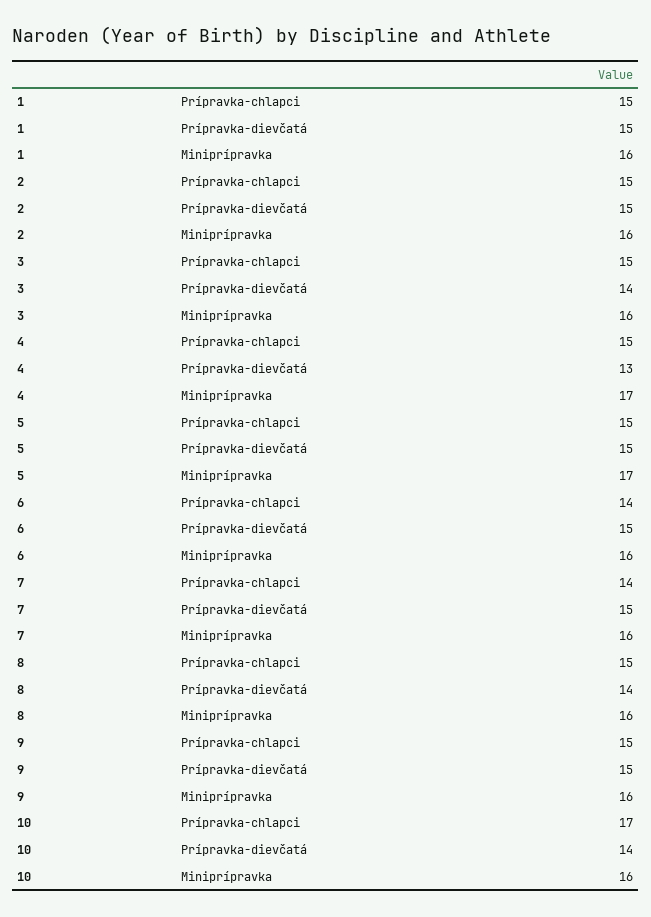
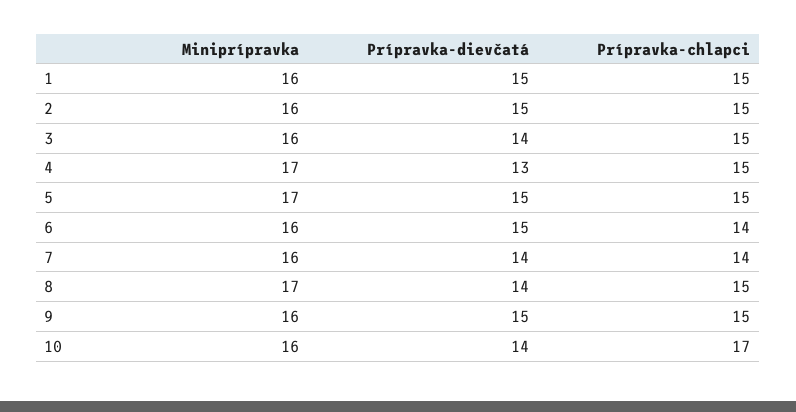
  {
    "1": {
      "Prípravka-chlapci": 15,
      "Prípravka-dievčatá": 15,
      "Miniprípravka": 16
    },
    "2": {
      "Prípravka-chlapci": 15,
      "Prípravka-dievčatá": 15,
      "Miniprípravka": 16
    },
    "3": {
      "Prípravka-chlapci": 15,
      "Prípravka-dievčatá": 14,
      "Miniprípravka": 16
    },
    "4": {
      "Prípravka-chlapci": 15,
      "Prípravka-dievčatá": 13,
      "Miniprípravka": 17
    },
    "5": {
      "Prípravka-chlapci": 15,
      "Prípravka-dievčatá": 15,
      "Miniprípravka": 17
    },
    "6": {
      "Prípravka-chlapci": 14,
      "Prípravka-dievčatá": 15,
      "Miniprípravka": 16
    },
    "7": {
      "Prípravka-chlapci": 14,
-     "Prípravka-dievčatá": 15,
+     "Prípravka-dievčatá": 14,
      "Miniprípravka": 16
    },
    "8": {
      "Prípravka-chlapci": 15,
      "Prípravka-dievčatá": 14,
-     "Miniprípravka": 16
+     "Miniprípravka": 17
    },
    "9": {
      "Prípravka-chlapci": 15,
      "Prípravka-dievčatá": 15,
      "Miniprípravka": 16
    },
    "10": {
      "Prípravka-chlapci": 17,
      "Prípravka-dievčatá": 14,
      "Miniprípravka": 16
    }
  }

